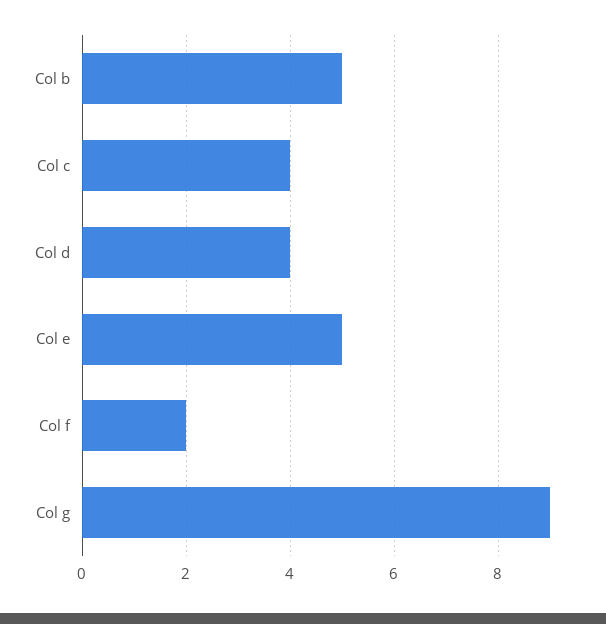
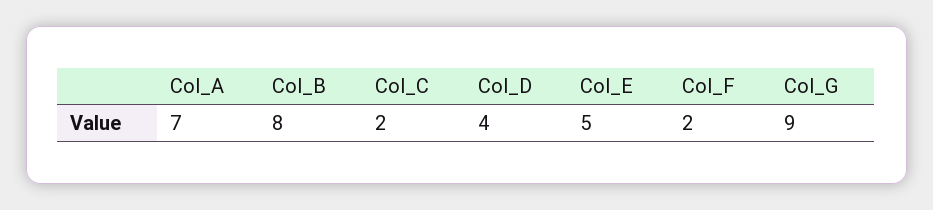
  {
-   "Col b": 5,
+   "Col b": 8,
-   "Col c": 4,
+   "Col c": 2,
    "Col d": 4,
    "Col e": 5,
    "Col f": 2,
-   "Col g": 9
+   "Col g": 9,
+   "Col_A": 7
  }

